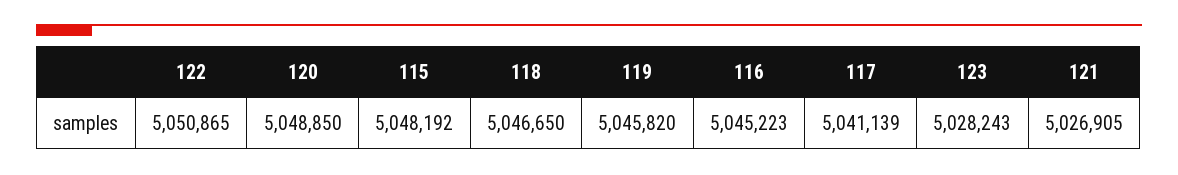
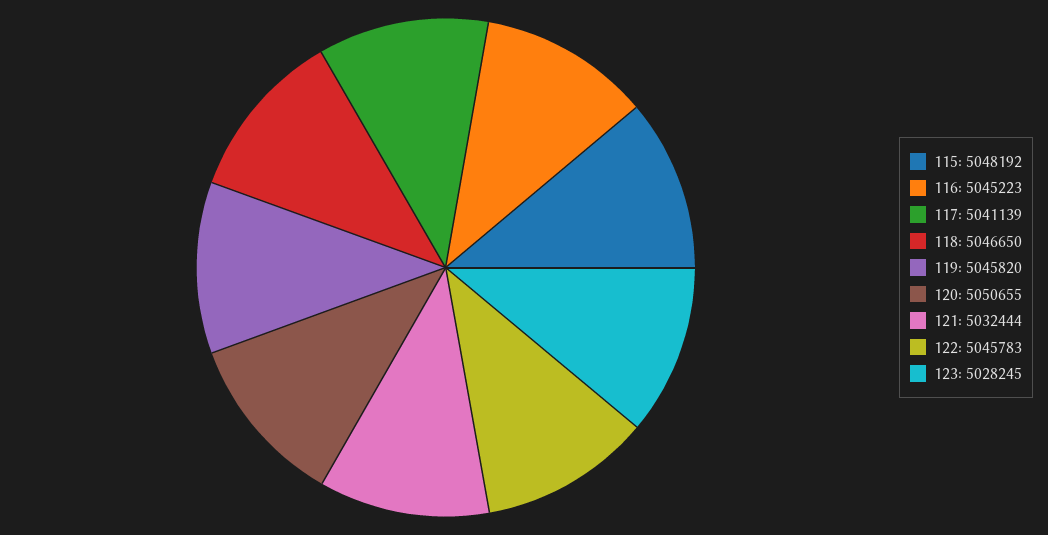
  {
-   "122": 5050865,
+   "122": 5045783,
-   "120": 5048850,
+   "120": 5050655,
    "115": 5048192,
    "118": 5046650,
    "119": 5045820,
    "116": 5045223,
    "117": 5041139,
-   "123": 5028243,
+   "123": 5028245,
-   "121": 5026905
+   "121": 5032444
  }

